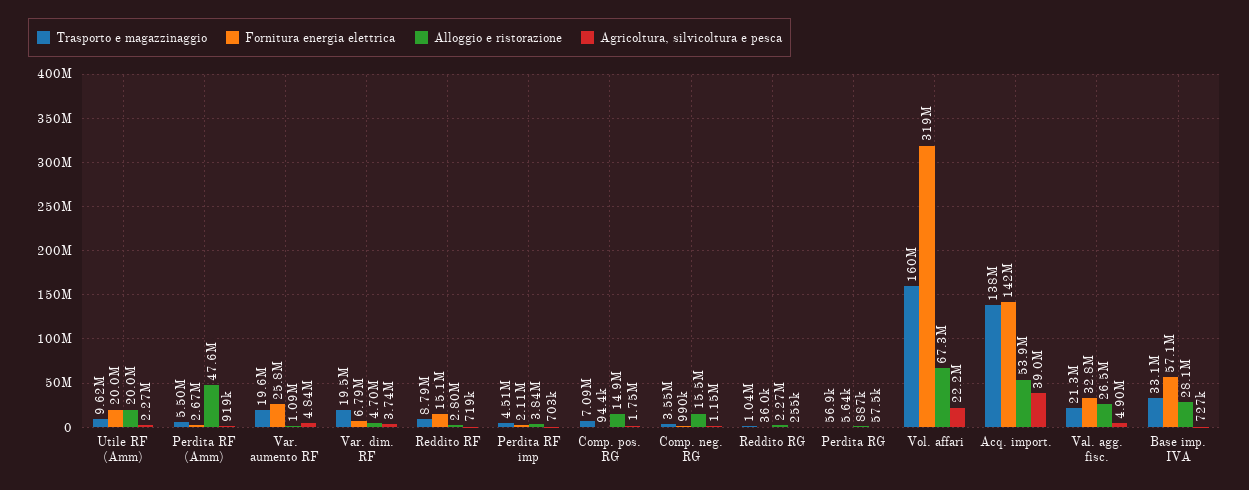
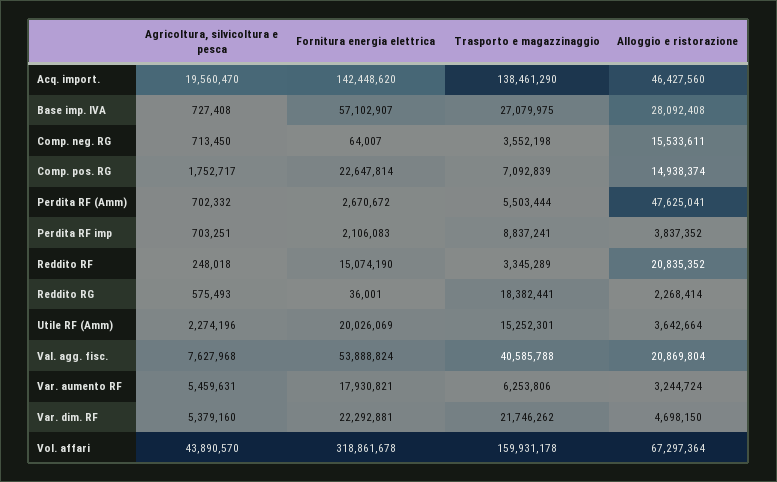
  {
    "Trasporto e magazzinaggio": {
-     "Utile RF (Amm)": 9620000,
+     "Utile RF (Amm)": 15252301,
      "Perdita RF (Amm)": 5503444,
-     "Var. aumento RF": 19600000,
+     "Var. aumento RF": 6253806,
-     "Var. dim. RF": 19500000,
+     "Var. dim. RF": 21746262,
-     "Reddito RF": 8790000,
+     "Reddito RF": 3345289,
-     "Perdita RF imp": 4510000,
+     "Perdita RF imp": 8837241,
      "Comp. pos. RG": 7092839,
      "Comp. neg. RG": 3552198,
-     "Reddito RG": 1040000,
+     "Reddito RG": 18382441,
-     "Perdita RG": 56900,
      "Vol. affari": 159931178,
      "Acq. import.": 138461290,
-     "Val. agg. fisc.": 21300000,
+     "Val. agg. fisc.": 40585788,
-     "Base imp. IVA": 33100000
+     "Base imp. IVA": 27079975
    },
    "Fornitura energia elettrica": {
      "Utile RF (Amm)": 20026069,
      "Perdita RF (Amm)": 2670672,
-     "Var. aumento RF": 25800000,
+     "Var. aumento RF": 17930821,
-     "Var. dim. RF": 6790000,
+     "Var. dim. RF": 22292881,
      "Reddito RF": 15074190,
      "Perdita RF imp": 2106083,
-     "Comp. pos. RG": 94400,
+     "Comp. pos. RG": 22647814,
-     "Comp. neg. RG": 990000,
+     "Comp. neg. RG": 64007,
      "Reddito RG": 36001,
-     "Perdita RG": 5640,
      "Vol. affari": 318861678,
      "Acq. import.": 142448620,
-     "Val. agg. fisc.": 32800000,
+     "Val. agg. fisc.": 53888824,
      "Base imp. IVA": 57102907
    },
    "Alloggio e ristorazione": {
-     "Utile RF (Amm)": 20000000,
+     "Utile RF (Amm)": 3642664,
      "Perdita RF (Amm)": 47625041,
-     "Var. aumento RF": 1090000,
+     "Var. aumento RF": 3244724,
      "Var. dim. RF": 4698150,
-     "Reddito RF": 2800000,
+     "Reddito RF": 20835352,
      "Perdita RF imp": 3837352,
      "Comp. pos. RG": 14938374,
      "Comp. neg. RG": 15533611,
      "Reddito RG": 2268414,
-     "Perdita RG": 887000,
      "Vol. affari": 67297364,
-     "Acq. import.": 53900000,
+     "Acq. import.": 46427560,
-     "Val. agg. fisc.": 26500000,
+     "Val. agg. fisc.": 20869804,
      "Base imp. IVA": 28092408
    },
    "Agricoltura, silvicoltura e pesca": {
      "Utile RF (Amm)": 2274196,
-     "Perdita RF (Amm)": 919000,
+     "Perdita RF (Amm)": 702332,
-     "Var. aumento RF": 4840000,
+     "Var. aumento RF": 5459631,
-     "Var. dim. RF": 3740000,
+     "Var. dim. RF": 5379160,
-     "Reddito RF": 719000,
+     "Reddito RF": 248018,
      "Perdita RF imp": 703251,
      "Comp. pos. RG": 1752717,
-     "Comp. neg. RG": 1150000,
+     "Comp. neg. RG": 713450,
-     "Reddito RG": 255000,
+     "Reddito RG": 575493,
-     "Perdita RG": 57500,
-     "Vol. affari": 22200000,
+     "Vol. affari": 43890570,
-     "Acq. import.": 39000000,
+     "Acq. import.": 19560470,
-     "Val. agg. fisc.": 4900000,
+     "Val. agg. fisc.": 7627968,
      "Base imp. IVA": 727408
    }
  }

